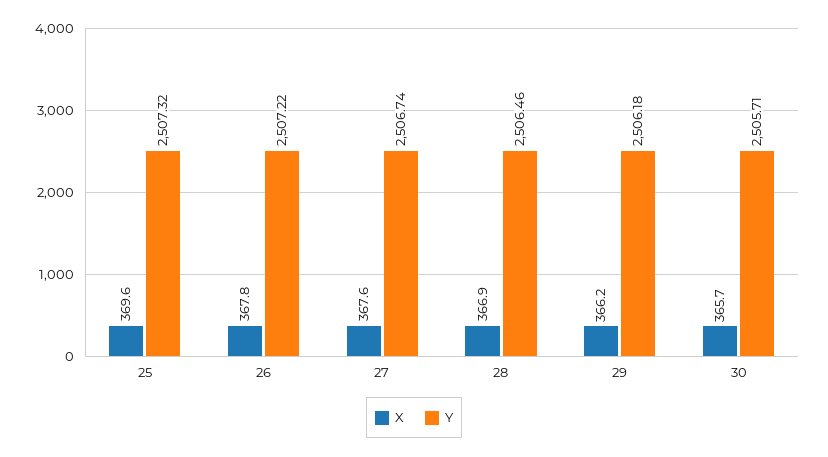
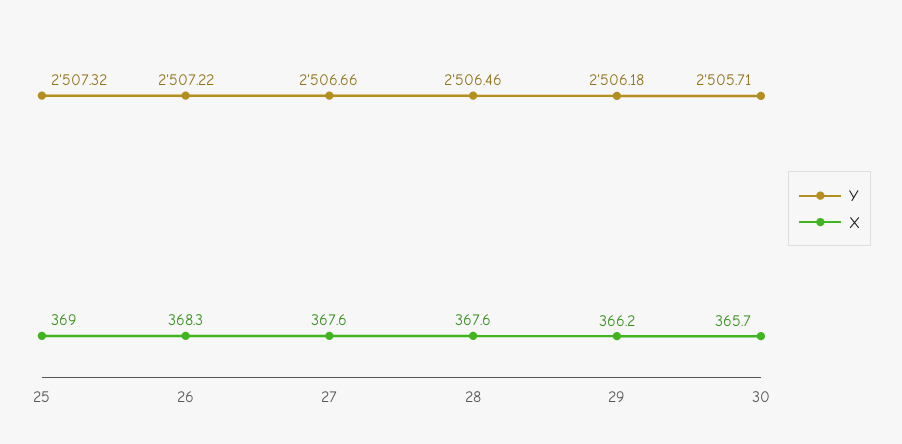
  {
    "X": {
-     "25": 369.6,
+     "25": 369,
-     "26": 367.8,
+     "26": 368.3,
      "27": 367.6,
-     "28": 366.9,
+     "28": 367.6,
      "29": 366.2,
      "30": 365.7
    },
    "Y": {
      "25": 2507.32,
      "26": 2507.22,
-     "27": 2506.74,
+     "27": 2506.66,
      "28": 2506.46,
      "29": 2506.18,
      "30": 2505.71
    }
  }

